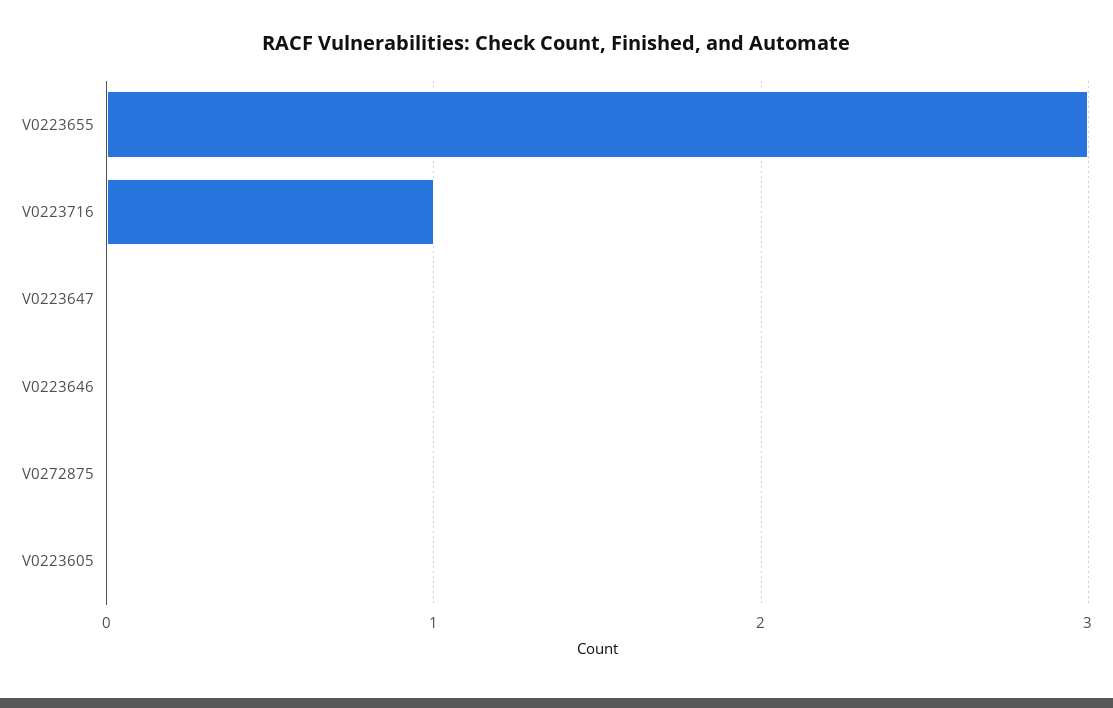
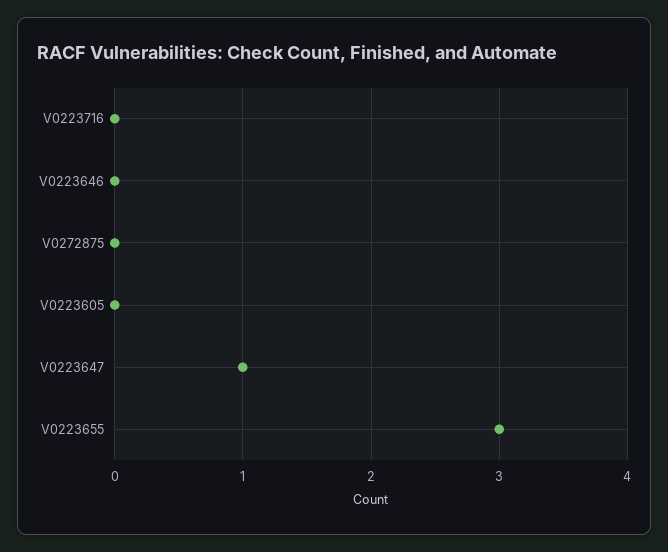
  {
    "V0223655": 3,
-   "V0223716": 1,
+   "V0223716": 0,
-   "V0223647": 0,
+   "V0223647": 1,
    "V0223646": 0,
    "V0272875": 0,
    "V0223605": 0
  }

